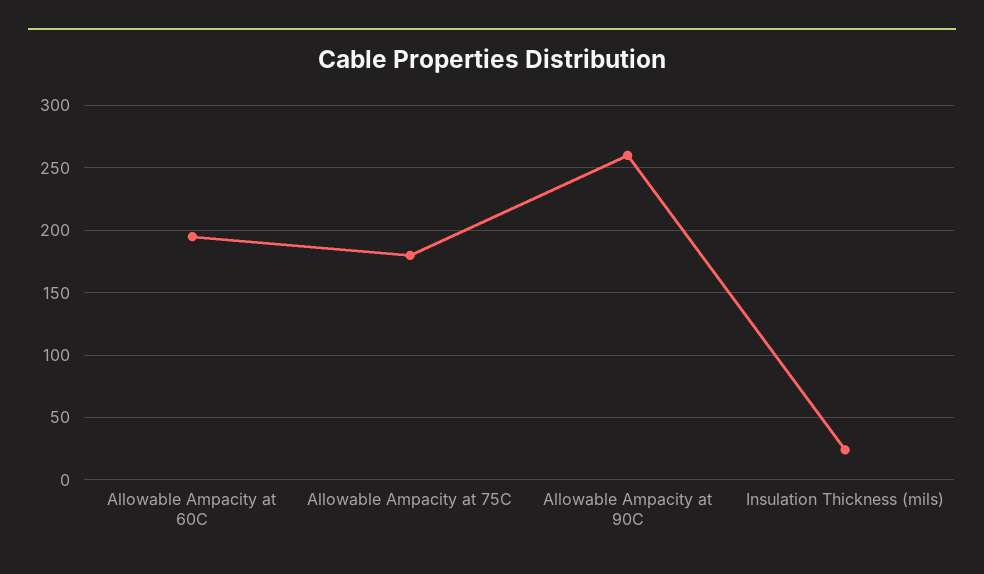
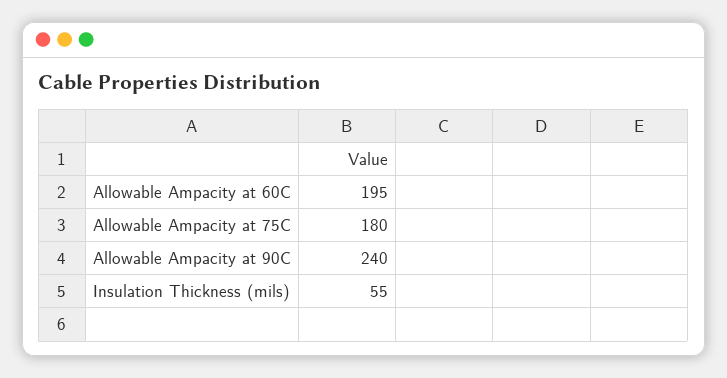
  {
    "Allowable Ampacity at 60C": 195,
    "Allowable Ampacity at 75C": 180,
-   "Allowable Ampacity at 90C": 260,
+   "Allowable Ampacity at 90C": 240,
-   "Insulation Thickness (mils)": 25
+   "Insulation Thickness (mils)": 55
  }

